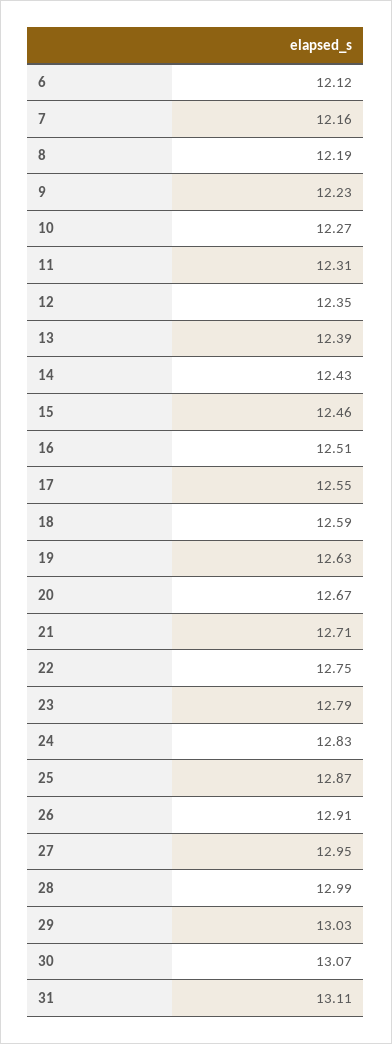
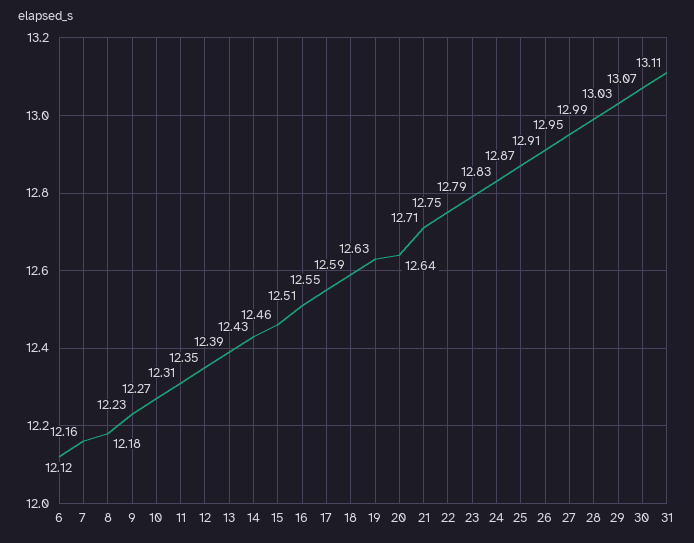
  {
    "6": 12.12,
    "7": 12.16,
-   "8": 12.19,
+   "8": 12.18,
    "9": 12.23,
    "10": 12.27,
    "11": 12.31,
    "12": 12.35,
    "13": 12.39,
    "14": 12.43,
    "15": 12.46,
    "16": 12.51,
    "17": 12.55,
    "18": 12.59,
    "19": 12.63,
-   "20": 12.67,
+   "20": 12.64,
    "21": 12.71,
    "22": 12.75,
    "23": 12.79,
    "24": 12.83,
    "25": 12.87,
    "26": 12.91,
    "27": 12.95,
    "28": 12.99,
    "29": 13.03,
    "30": 13.07,
    "31": 13.11
  }

